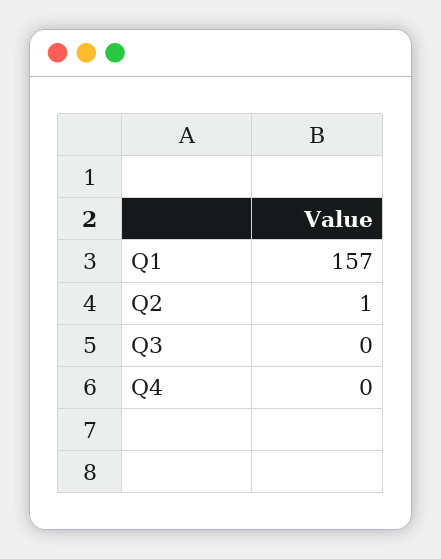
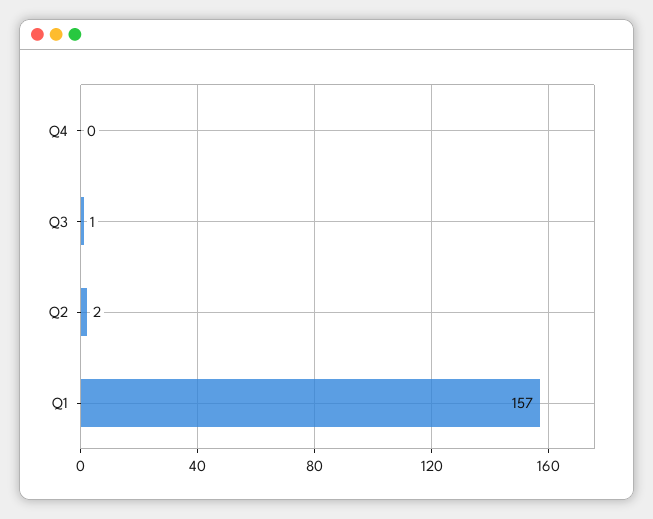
  {
    "Q1": 157,
-   "Q2": 1,
+   "Q2": 2,
-   "Q3": 0,
+   "Q3": 1,
    "Q4": 0
  }

